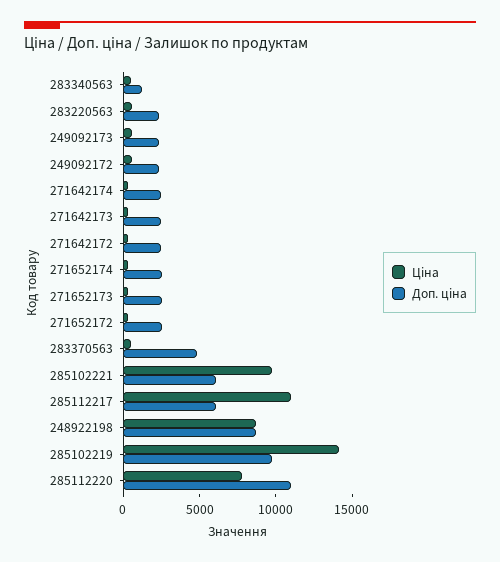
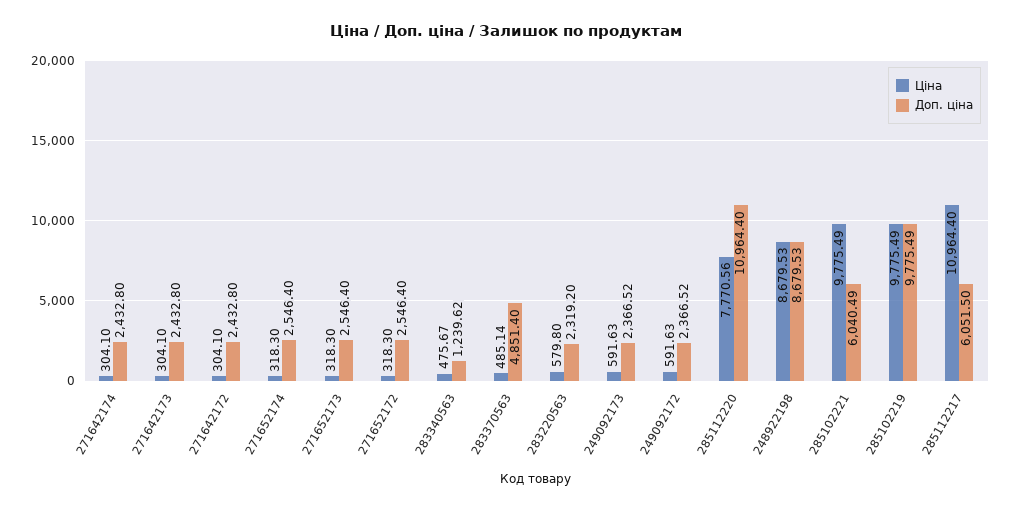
  {
    "Ціна": {
      "283340563": 475.67,
      "283220563": 579.8,
      "249092173": 591.63,
      "249092172": 591.63,
      "271642174": 304.1,
      "271642173": 304.1,
      "271642172": 304.1,
      "271652174": 318.3,
      "271652173": 318.3,
      "271652172": 318.3,
      "283370563": 485.14,
      "285102221": 9775.49,
      "285112217": 10964.4,
      "248922198": 8679.53,
-     "285102219": 14000,
+     "285102219": 9775.49,
      "285112220": 7770.56
    },
    "Доп. ціна": {
      "283340563": 1239.62,
      "283220563": 2319.2,
      "249092173": 2366.52,
      "249092172": 2366.52,
      "271642174": 2432.8,
      "271642173": 2432.8,
      "271642172": 2432.8,
      "271652174": 2546.4,
      "271652173": 2546.4,
      "271652172": 2546.4,
      "283370563": 4851.4,
      "285102221": 6040.49,
      "285112217": 6051.5,
      "248922198": 8679.53,
      "285102219": 9775.49,
      "285112220": 10964.4
    }
  }

